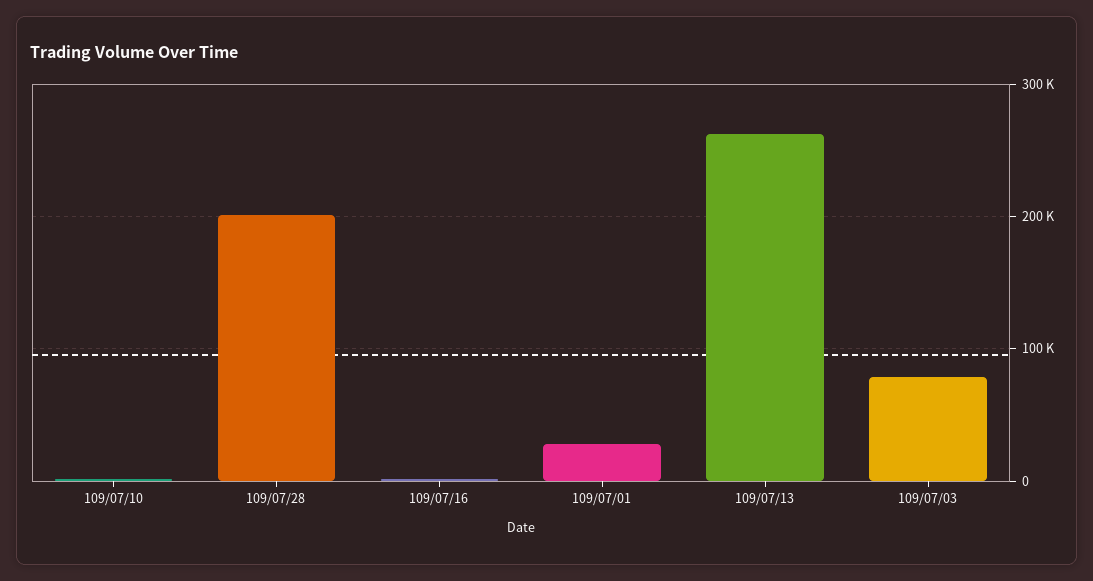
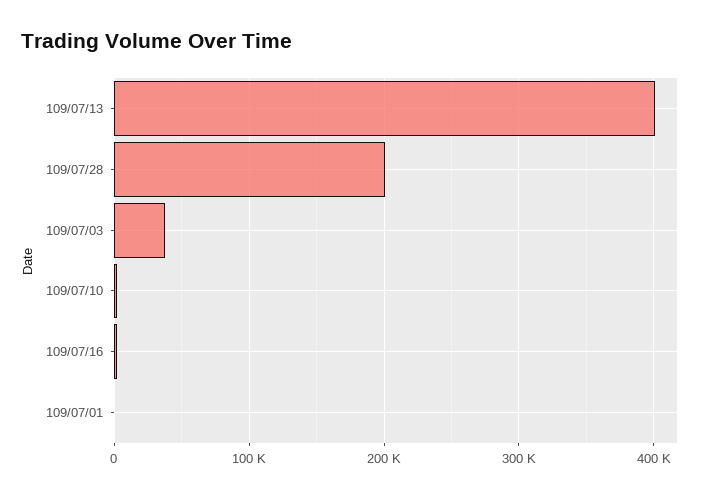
  {
    "109/07/10": 0,
    "109/07/28": 200000,
    "109/07/16": 0,
-   "109/07/01": 30000,
+   "109/07/01": 0,
-   "109/07/13": 260000,
+   "109/07/13": 400000,
-   "109/07/03": 80000
+   "109/07/03": 40000
  }

